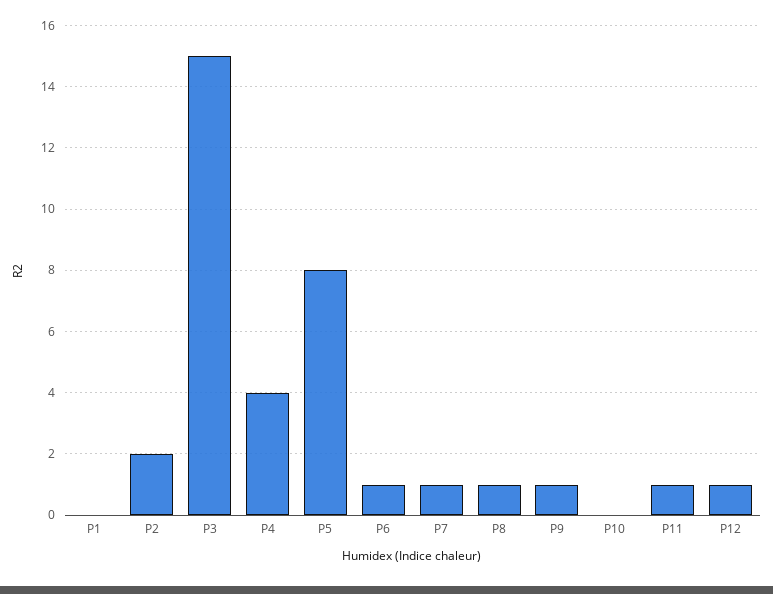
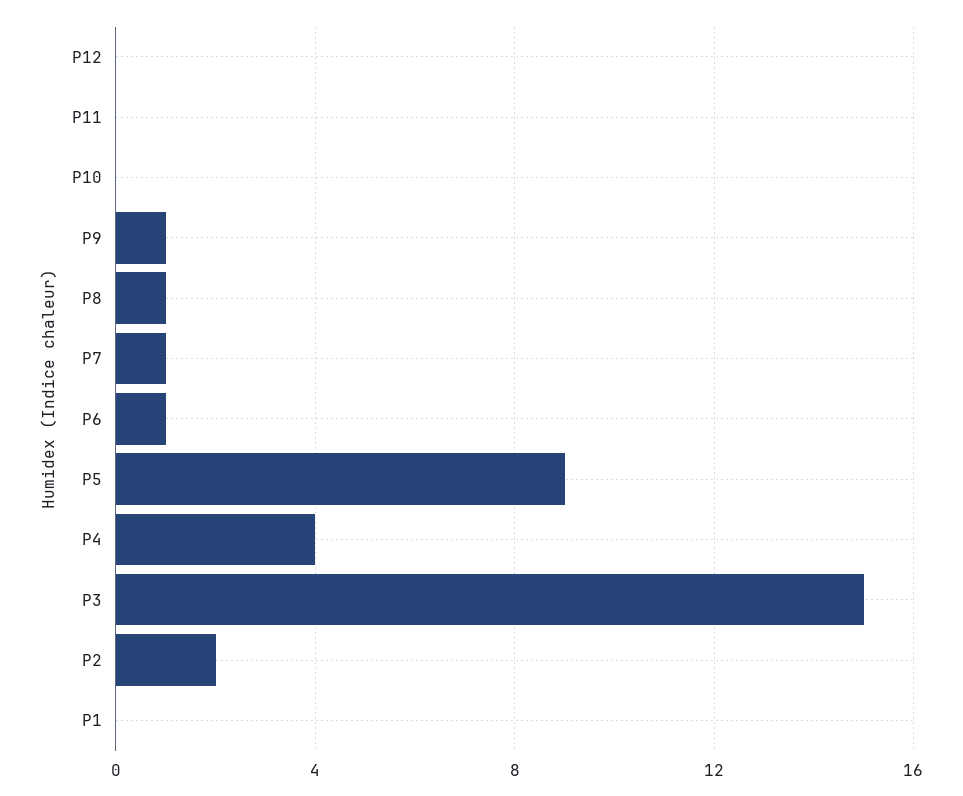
  {
    "P1": 0,
    "P2": 2,
    "P3": 15,
    "P4": 4,
-   "P5": 8,
+   "P5": 9,
    "P6": 1,
    "P7": 1,
    "P8": 1,
    "P9": 1,
    "P10": 0,
-   "P11": 1,
+   "P11": 0,
-   "P12": 1
+   "P12": 0
  }

